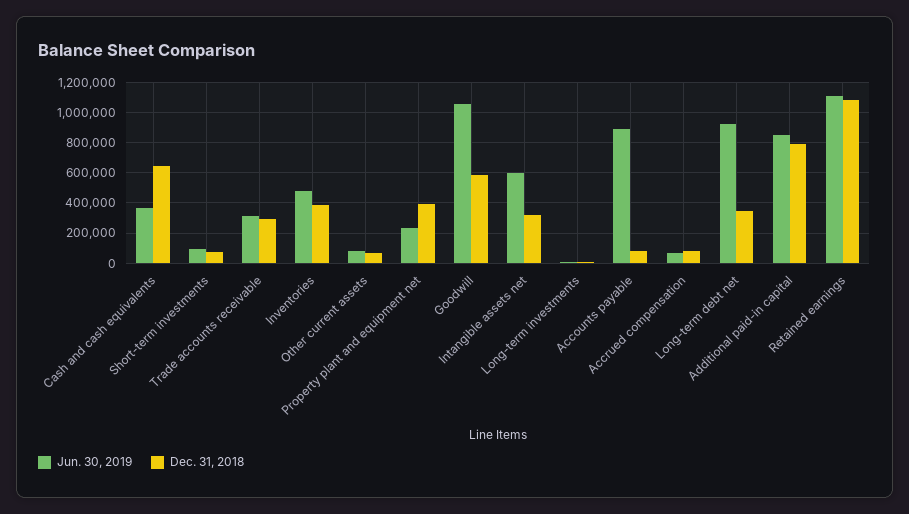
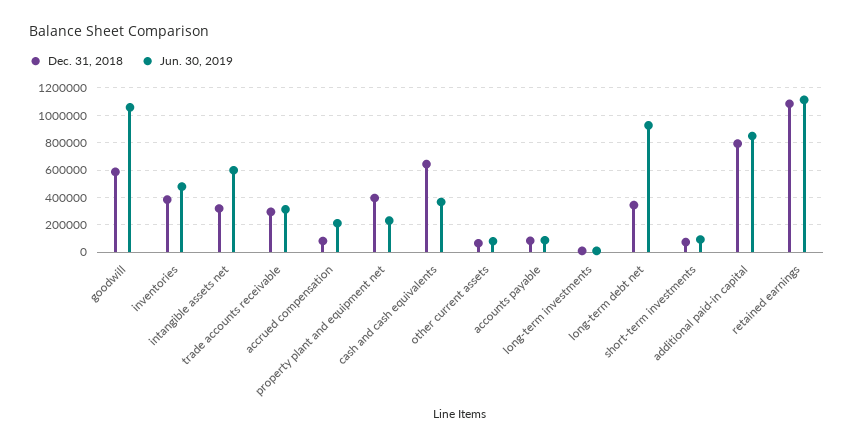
  {
    "Jun. 30, 2019": {
      "Cash and cash equivalents": 350000,
      "Short-term investments": 100000,
      "Trade accounts receivable": 300000,
      "Inventories": 500000,
      "Other current assets": 100000,
      "Property plant and equipment net": 250000,
      "Goodwill": 1050000,
      "Intangible assets net": 600000,
      "Long-term investments": 0,
-     "Accounts payable": 900000,
+     "Accounts payable": 100000,
-     "Accrued compensation": 50000,
+     "Accrued compensation": 200000,
      "Long-term debt net": 950000,
      "Additional paid-in capital": 850000,
      "Retained earnings": 1100000
    },
    "Dec. 31, 2018": {
      "Cash and cash equivalents": 650000,
      "Short-term investments": 50000,
      "Trade accounts receivable": 300000,
      "Inventories": 400000,
      "Other current assets": 50000,
      "Property plant and equipment net": 400000,
      "Goodwill": 600000,
      "Intangible assets net": 300000,
      "Long-term investments": 0,
      "Accounts payable": 100000,
      "Accrued compensation": 100000,
      "Long-term debt net": 350000,
      "Additional paid-in capital": 800000,
      "Retained earnings": 1100000
    }
  }

